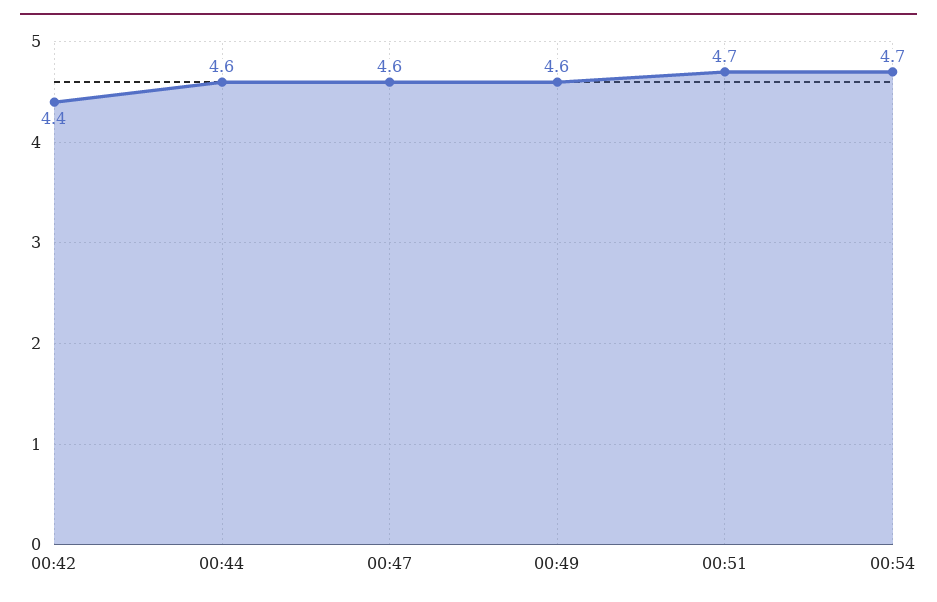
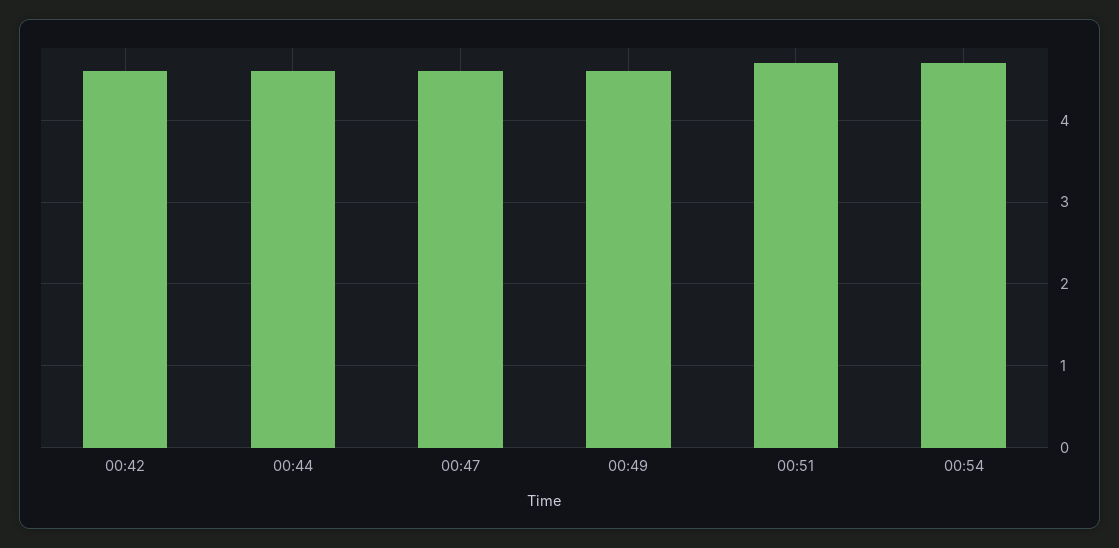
  {
-   "00:42": 4.4,
+   "00:42": 4.6,
    "00:44": 4.6,
    "00:47": 4.6,
    "00:49": 4.6,
    "00:51": 4.7,
    "00:54": 4.7
  }

